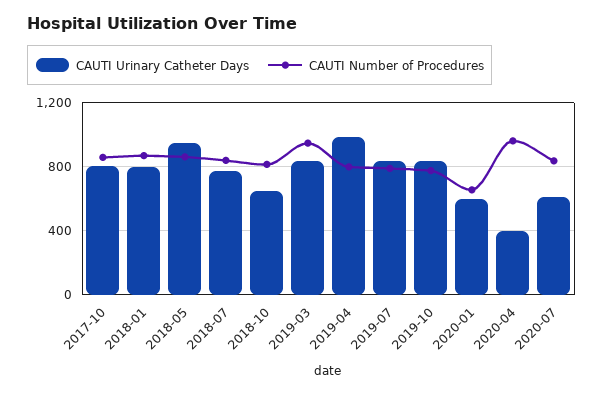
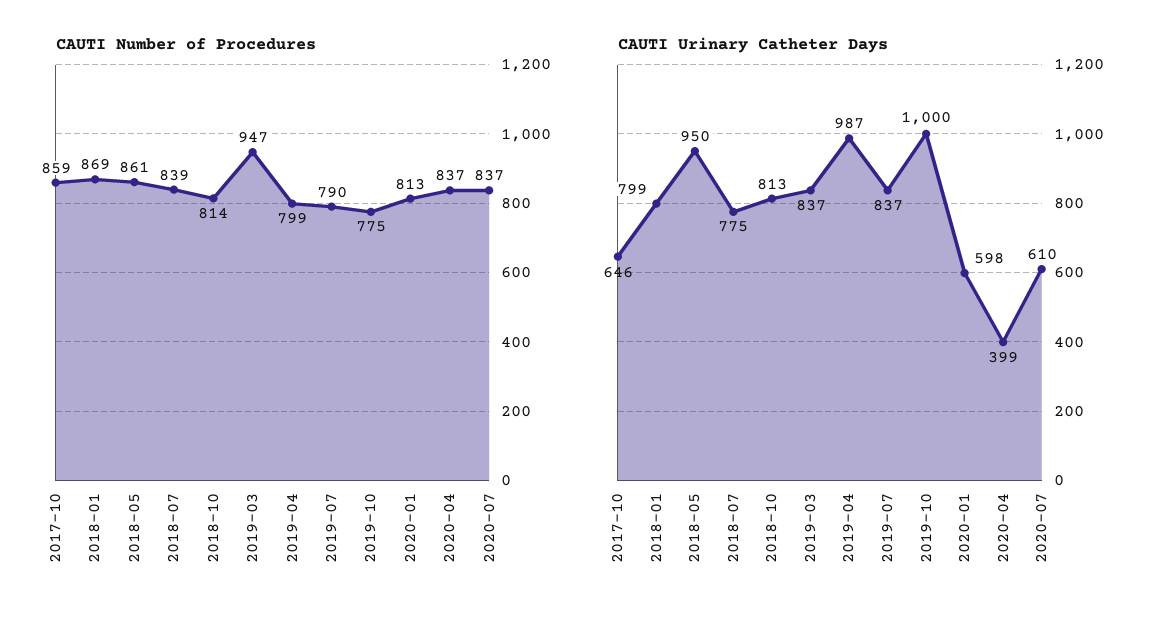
  {
    "CAUTI Urinary Catheter Days": {
-     "2017-10": 800,
+     "2017-10": 646,
      "2018-01": 799,
      "2018-05": 950,
      "2018-07": 775,
-     "2018-10": 650,
+     "2018-10": 813,
      "2019-03": 837,
      "2019-04": 987,
      "2019-07": 837,
-     "2019-10": 850,
+     "2019-10": 1000,
      "2020-01": 598,
      "2020-04": 399,
      "2020-07": 610
    },
    "CAUTI Number of Procedures": {
      "2017-10": 859,
      "2018-01": 869,
      "2018-05": 861,
      "2018-07": 839,
      "2018-10": 814,
      "2019-03": 947,
      "2019-04": 799,
      "2019-07": 790,
      "2019-10": 775,
-     "2020-01": 650,
+     "2020-01": 813,
-     "2020-04": 950,
+     "2020-04": 837,
      "2020-07": 837
    }
  }

